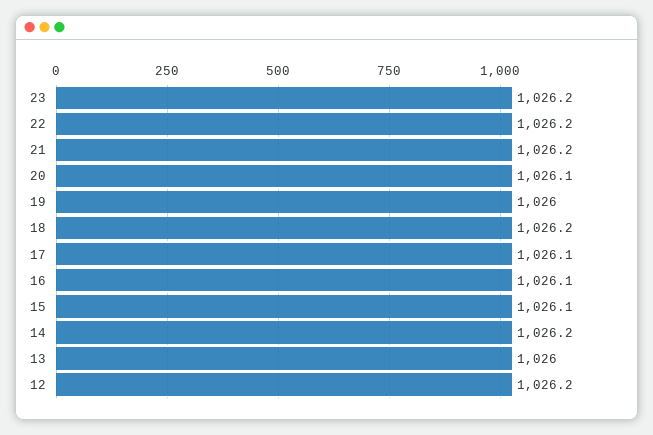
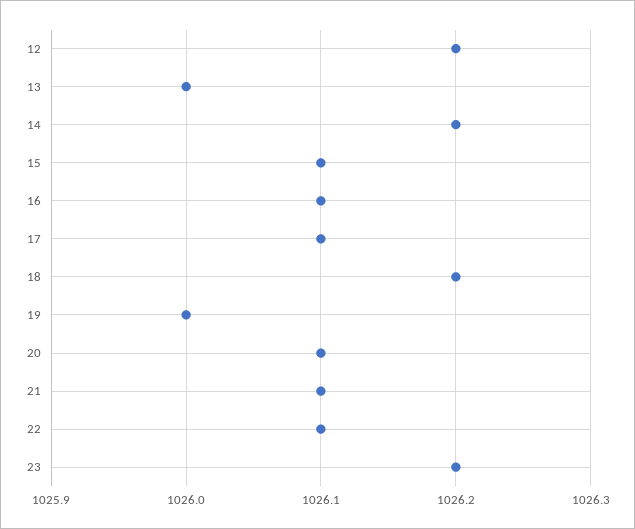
  {
    "23": 1026.2,
-   "22": 1026.2,
+   "22": 1026.1,
-   "21": 1026.2,
+   "21": 1026.1,
    "20": 1026.1,
    "19": 1026,
    "18": 1026.2,
    "17": 1026.1,
    "16": 1026.1,
    "15": 1026.1,
    "14": 1026.2,
    "13": 1026,
    "12": 1026.2
  }

